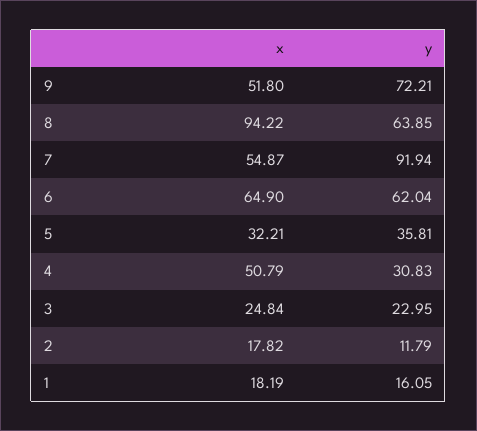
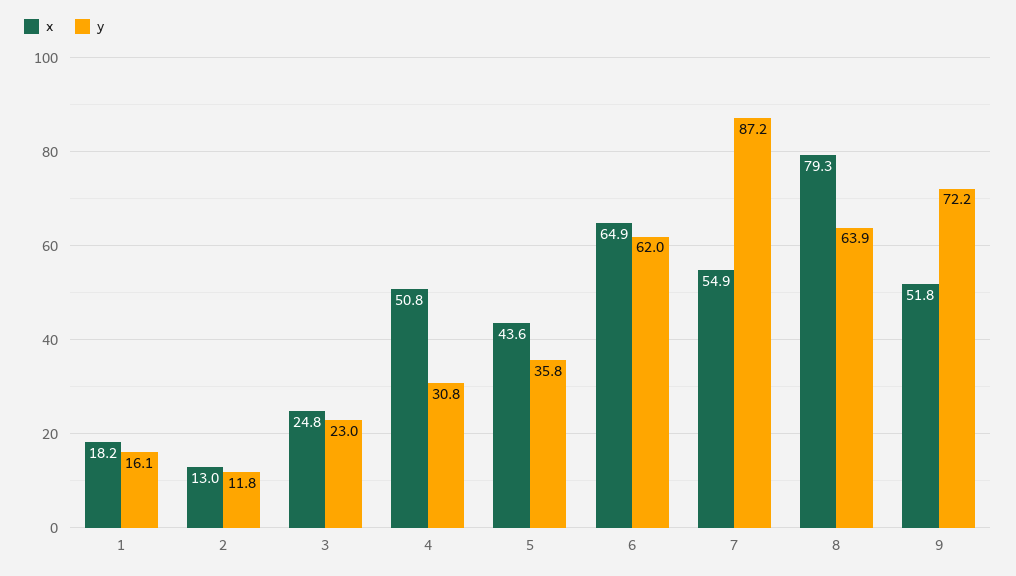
  {
    "x": {
      "9": 51.8,
-     "8": 94.22,
+     "8": 79.3,
      "7": 54.87,
      "6": 64.9,
-     "5": 32.21,
+     "5": 43.6,
      "4": 50.79,
      "3": 24.84,
-     "2": 17.82,
+     "2": 13,
      "1": 18.19
    },
    "y": {
      "9": 72.21,
      "8": 63.85,
-     "7": 91.94,
+     "7": 87.2,
      "6": 62.04,
      "5": 35.81,
      "4": 30.83,
      "3": 22.95,
      "2": 11.79,
      "1": 16.05
    }
  }

